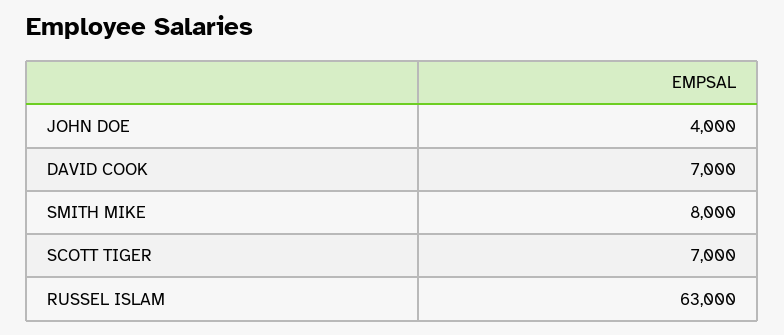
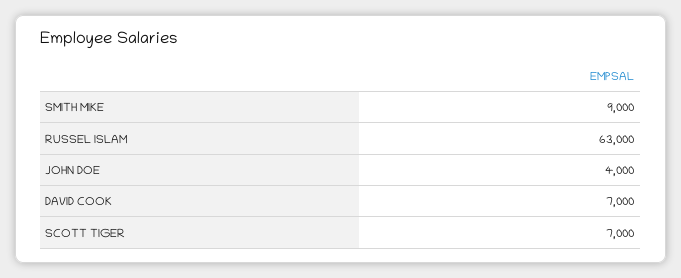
  {
    "JOHN DOE": 4000,
    "DAVID COOK": 7000,
-   "SMITH MIKE": 8000,
+   "SMITH MIKE": 9000,
    "SCOTT TIGER": 7000,
    "RUSSEL ISLAM": 63000
  }

